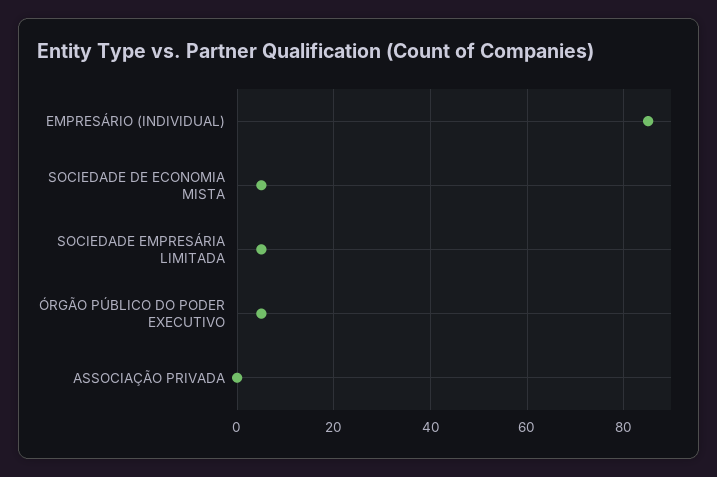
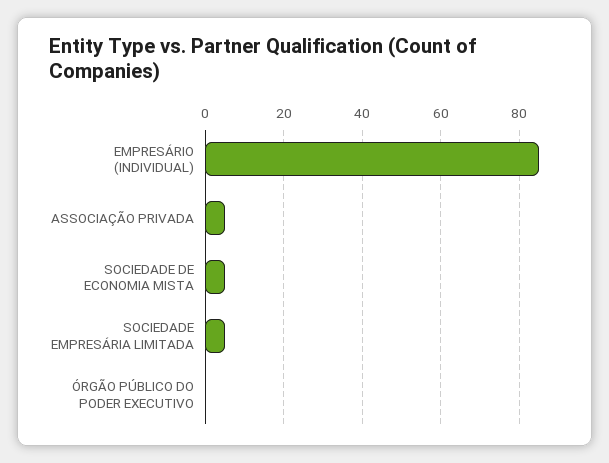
  {
    "EMPRESÁRIO (INDIVIDUAL)": 85,
    "SOCIEDADE DE ECONOMIA MISTA": 5,
    "SOCIEDADE EMPRESÁRIA LIMITADA": 5,
-   "ÓRGÃO PÚBLICO DO PODER EXECUTIVO": 5,
+   "ÓRGÃO PÚBLICO DO PODER EXECUTIVO": 0,
-   "ASSOCIAÇÃO PRIVADA": 0
+   "ASSOCIAÇÃO PRIVADA": 5
  }

